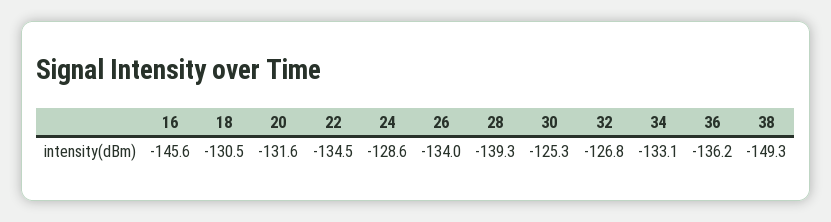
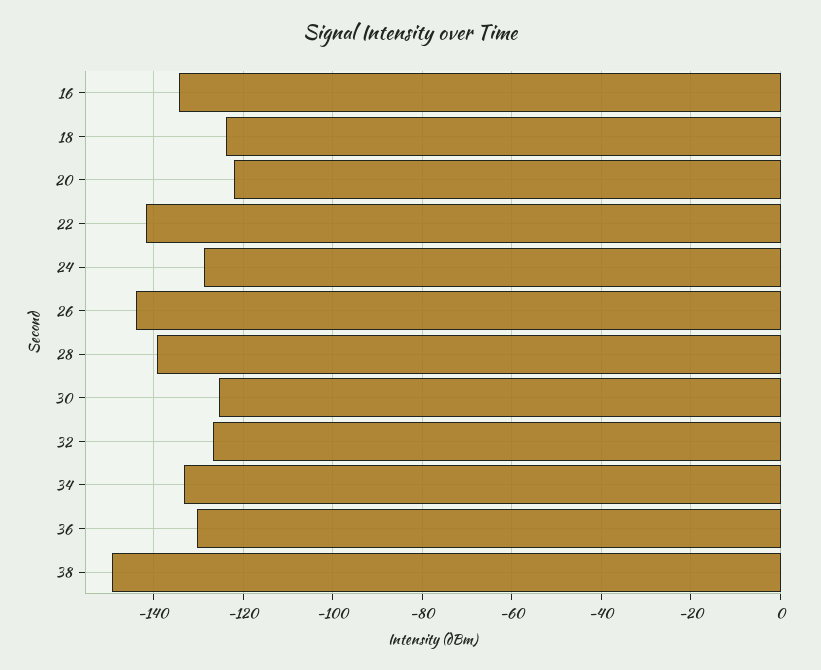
  {
-   "16": -145.6,
+   "16": -134,
-   "18": -130.5,
+   "18": -124,
-   "20": -131.6,
+   "20": -122,
-   "22": -134.5,
+   "22": -142,
    "24": -128.6,
-   "26": -134,
+   "26": -144,
    "28": -139.3,
    "30": -125.3,
    "32": -126.8,
    "34": -133.1,
-   "36": -136.2,
+   "36": -130,
    "38": -149.3
  }

